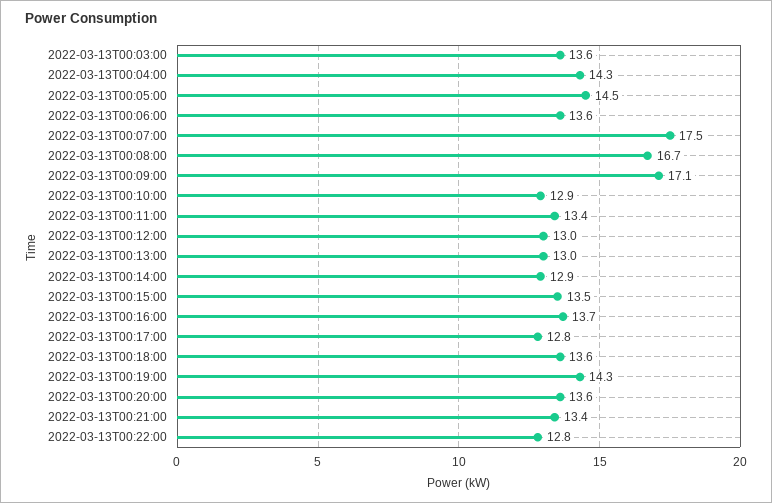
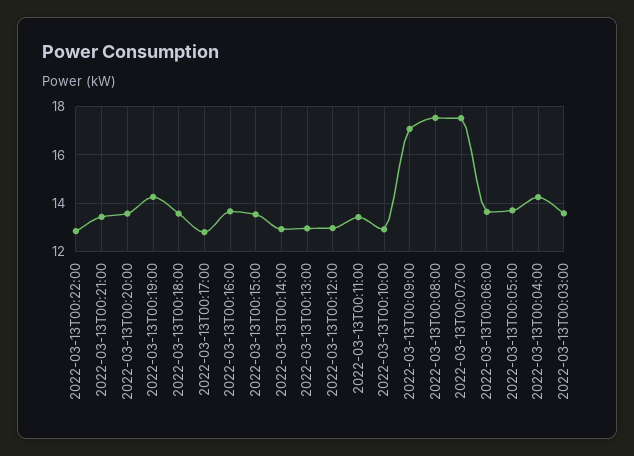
  {
    "2022-03-13T00:03:00": 13.6,
    "2022-03-13T00:04:00": 14.3,
-   "2022-03-13T00:05:00": 14.5,
+   "2022-03-13T00:05:00": 13.75,
    "2022-03-13T00:06:00": 13.6,
    "2022-03-13T00:07:00": 17.5,
-   "2022-03-13T00:08:00": 16.7,
+   "2022-03-13T00:08:00": 17.5,
    "2022-03-13T00:09:00": 17.1,
    "2022-03-13T00:10:00": 12.9,
    "2022-03-13T00:11:00": 13.4,
    "2022-03-13T00:12:00": 13,
    "2022-03-13T00:13:00": 13,
    "2022-03-13T00:14:00": 12.9,
    "2022-03-13T00:15:00": 13.5,
    "2022-03-13T00:16:00": 13.7,
    "2022-03-13T00:17:00": 12.8,
    "2022-03-13T00:18:00": 13.6,
    "2022-03-13T00:19:00": 14.3,
    "2022-03-13T00:20:00": 13.6,
    "2022-03-13T00:21:00": 13.4,
    "2022-03-13T00:22:00": 12.8
  }

